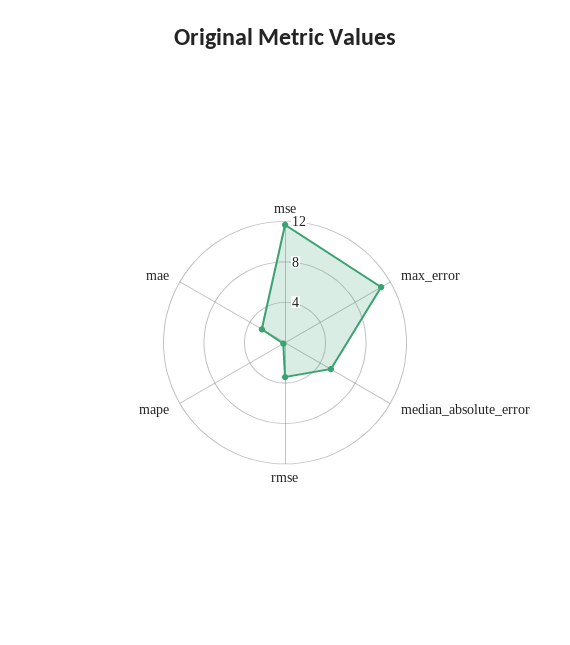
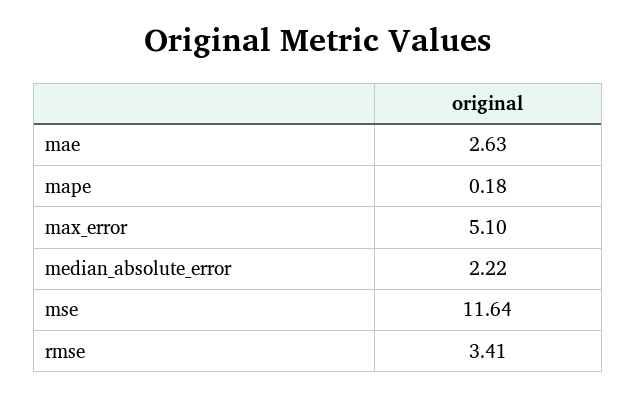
  {
    "mse": 11.64,
-   "max_error": 11,
+   "max_error": 5.1,
-   "median_absolute_error": 5,
+   "median_absolute_error": 2.22,
    "rmse": 3.41,
    "mape": 0.18,
    "mae": 2.63
  }

